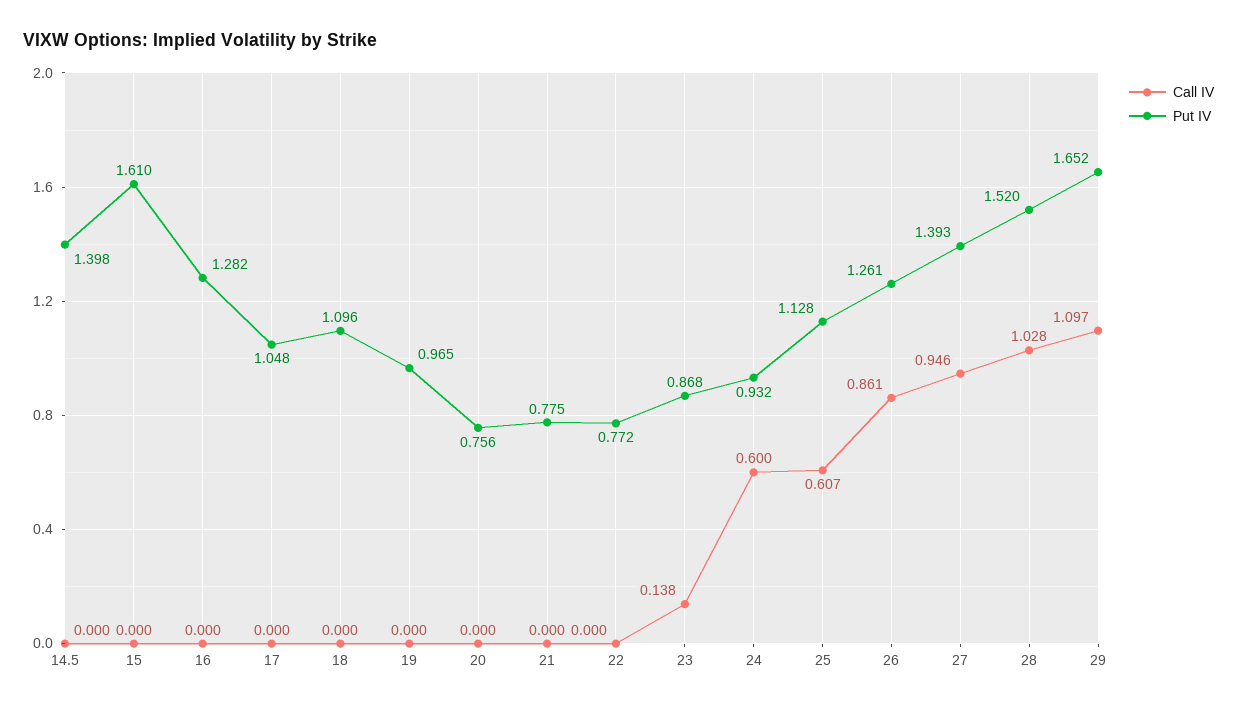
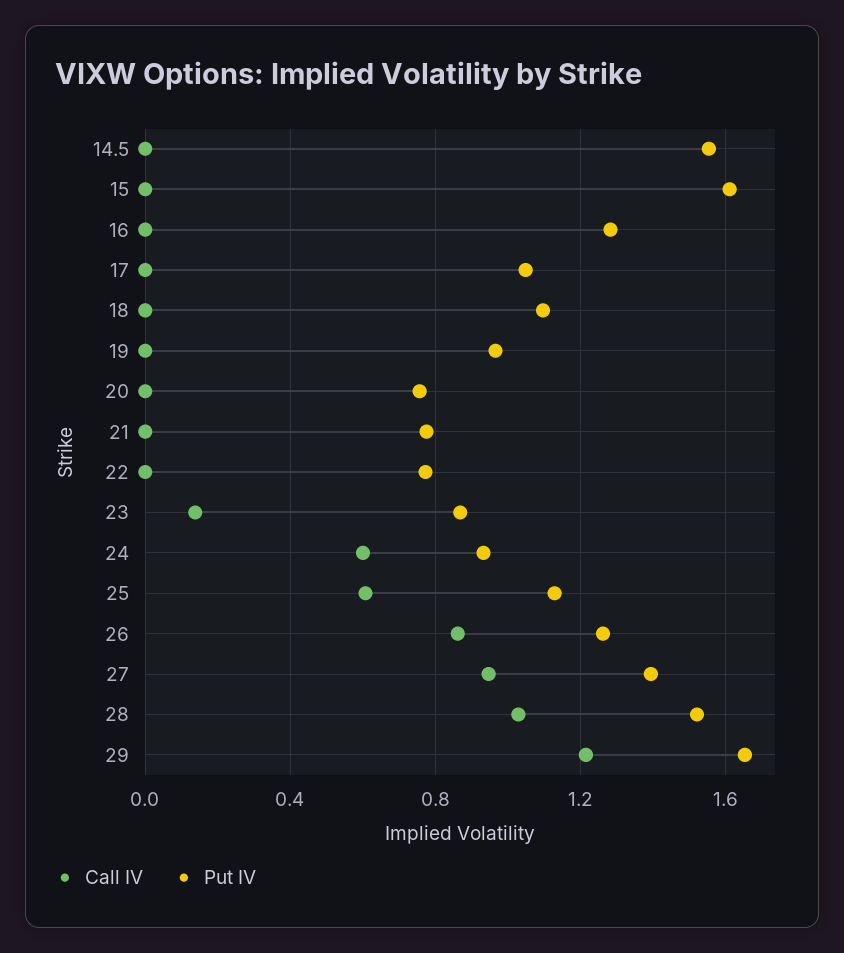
  {
    "Call IV": {
      "14.5": 0,
      "15": 0,
      "16": 0,
      "17": 0,
      "18": 0,
      "19": 0,
      "20": 0,
      "21": 0,
      "22": 0,
      "23": 0.138,
      "24": 0.6,
      "25": 0.607,
      "26": 0.861,
      "27": 0.946,
      "28": 1.028,
-     "29": 1.097
+     "29": 1.2
    },
    "Put IV": {
-     "14.5": 1.398,
+     "14.5": 1.55,
      "15": 1.61,
      "16": 1.282,
      "17": 1.048,
      "18": 1.096,
      "19": 0.965,
      "20": 0.756,
      "21": 0.775,
      "22": 0.772,
      "23": 0.868,
      "24": 0.932,
      "25": 1.128,
      "26": 1.261,
      "27": 1.393,
      "28": 1.52,
      "29": 1.652
    }
  }

